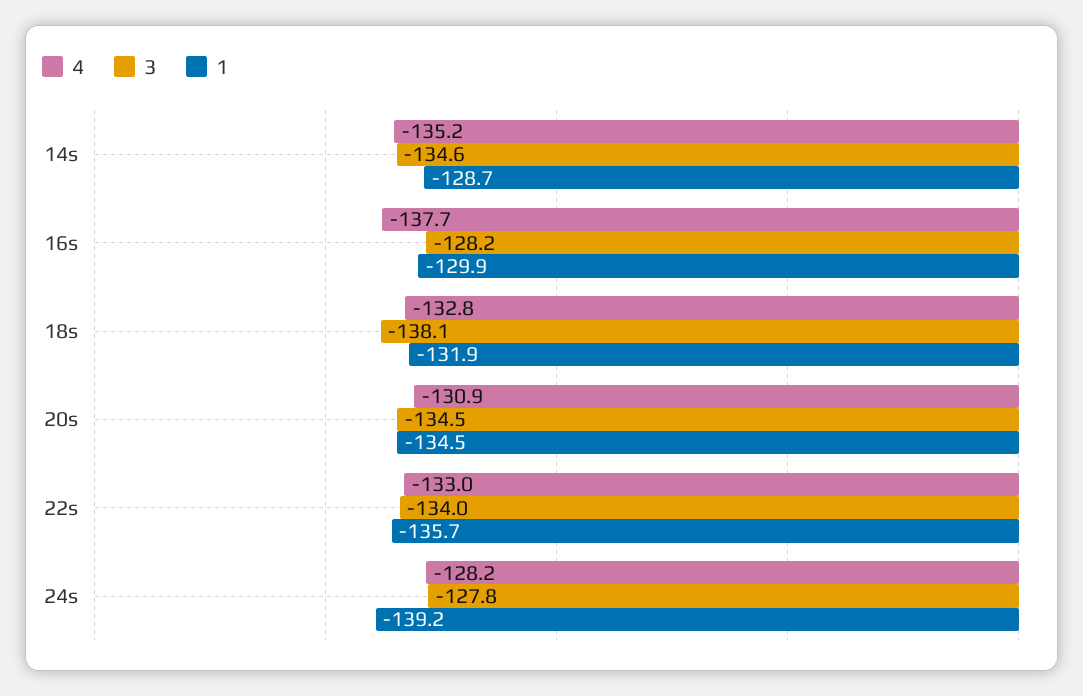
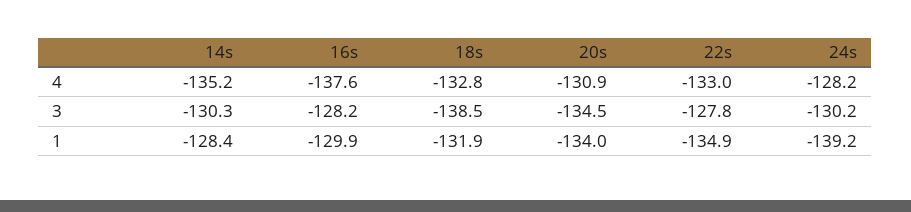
  {
    "4": {
      "14s": -135.2,
-     "16s": -137.7,
+     "16s": -137.6,
      "18s": -132.8,
      "20s": -130.9,
      "22s": -133,
      "24s": -128.2
    },
    "3": {
-     "14s": -134.6,
+     "14s": -130.3,
      "16s": -128.2,
-     "18s": -138.1,
+     "18s": -138.5,
      "20s": -134.5,
-     "22s": -134,
+     "22s": -127.8,
-     "24s": -127.8
+     "24s": -130.2
    },
    "1": {
-     "14s": -128.7,
+     "14s": -128.4,
      "16s": -129.9,
      "18s": -131.9,
-     "20s": -134.5,
+     "20s": -134,
-     "22s": -135.7,
+     "22s": -134.9,
      "24s": -139.2
    }
  }

